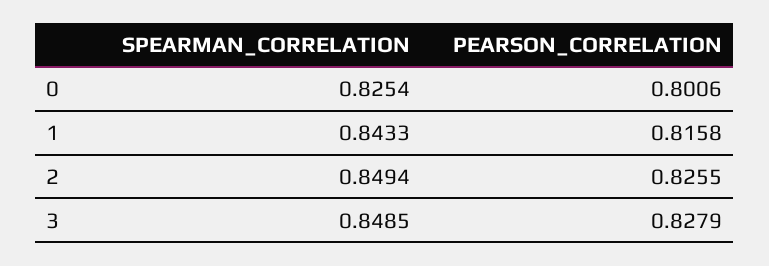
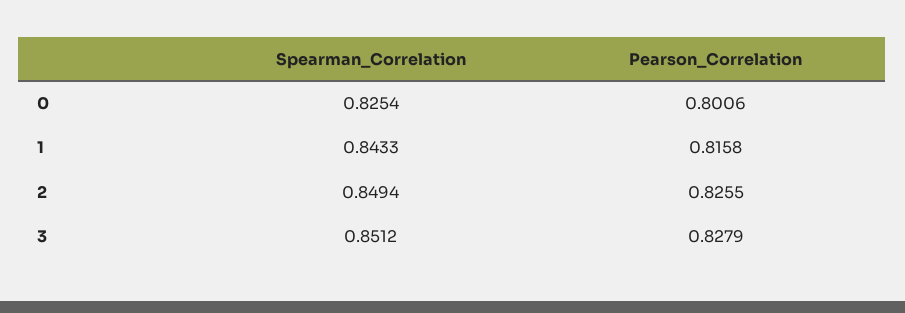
  {
    "SPEARMAN_CORRELATION": {
      "0": 0.8254,
      "1": 0.8433,
      "2": 0.8494,
-     "3": 0.8485
+     "3": 0.8512
    },
    "PEARSON_CORRELATION": {
      "0": 0.8006,
      "1": 0.8158,
      "2": 0.8255,
      "3": 0.8279
    }
  }

